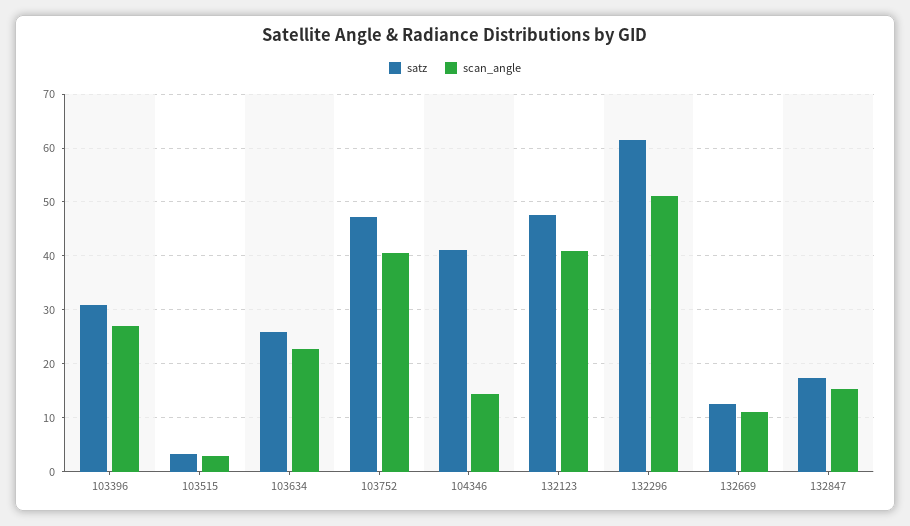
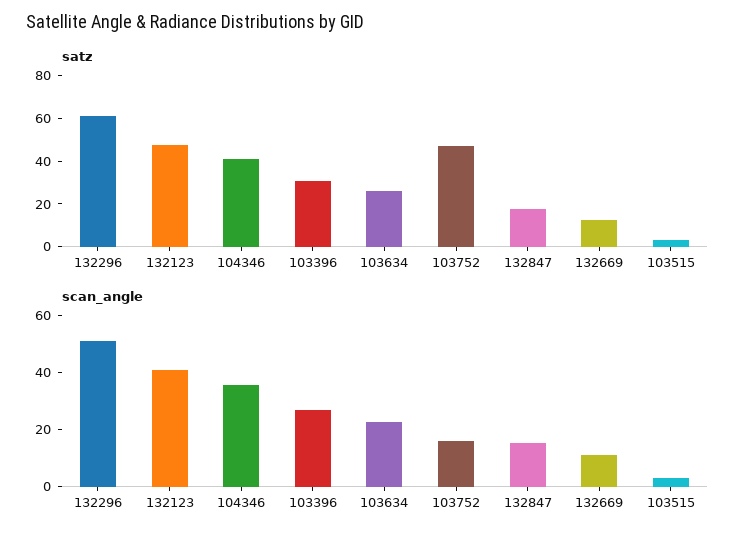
  {
    "satz": {
      "103396": 30,
      "103515": 4,
      "103634": 26,
      "103752": 48,
      "104346": 42,
      "132123": 48,
      "132296": 62,
      "132669": 12,
      "132847": 18
    },
    "scan_angle": {
      "103396": 28,
      "103515": 2,
      "103634": 22,
-     "103752": 40,
+     "103752": 15,
-     "104346": 14,
+     "104346": 35,
      "132123": 40,
      "132296": 52,
      "132669": 12,
      "132847": 16
    }
  }

